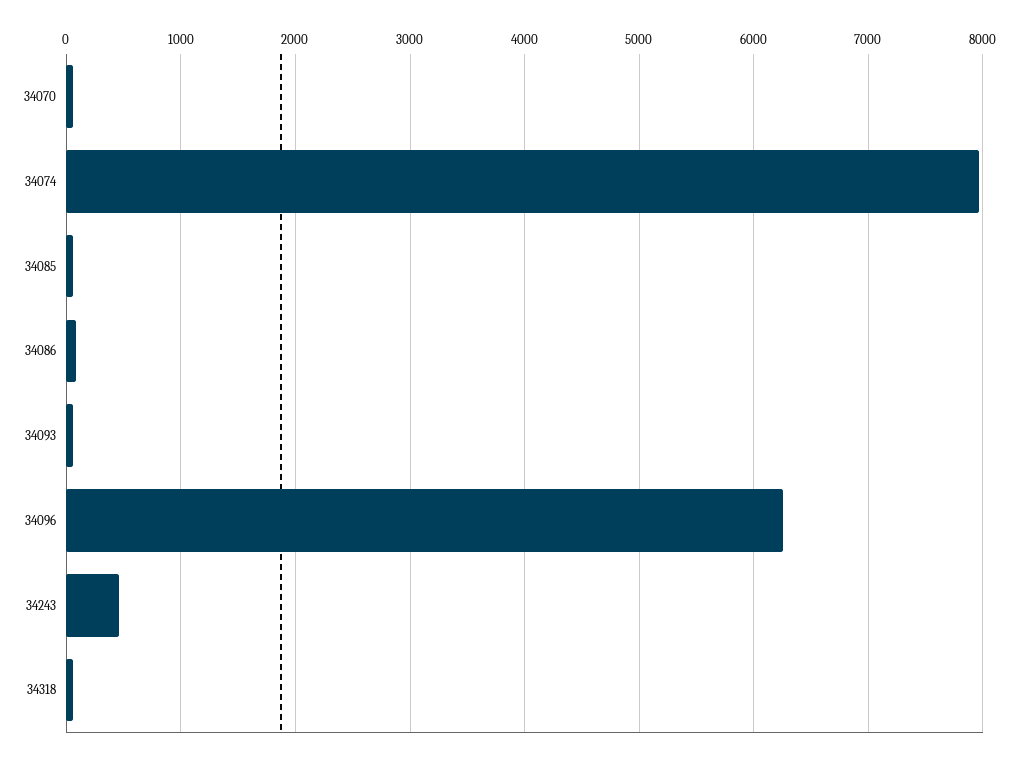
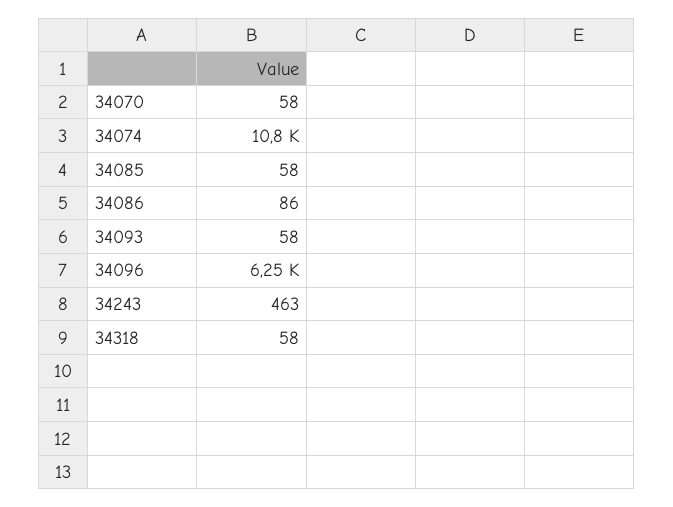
  {
    "34070": 58,
-   "34074": 8000,
+   "34074": 10800,
    "34085": 58,
    "34086": 86,
    "34093": 58,
    "34096": 6250,
    "34243": 463,
    "34318": 58
  }

